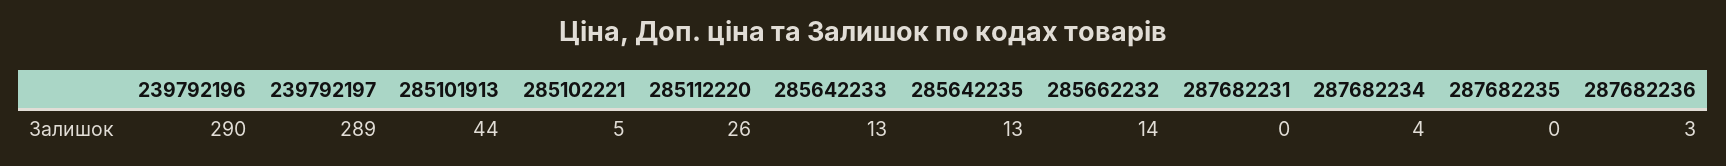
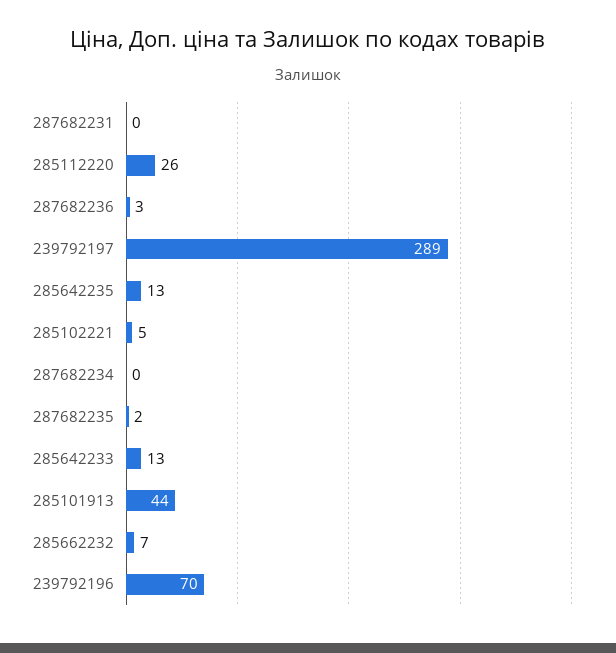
  {
-   "239792196": 290,
+   "239792196": 70,
    "239792197": 289,
    "285101913": 44,
    "285102221": 5,
    "285112220": 26,
    "285642233": 13,
    "285642235": 13,
-   "285662232": 14,
+   "285662232": 7,
    "287682231": 0,
-   "287682234": 4,
+   "287682234": 0,
-   "287682235": 0,
+   "287682235": 2,
    "287682236": 3
  }

